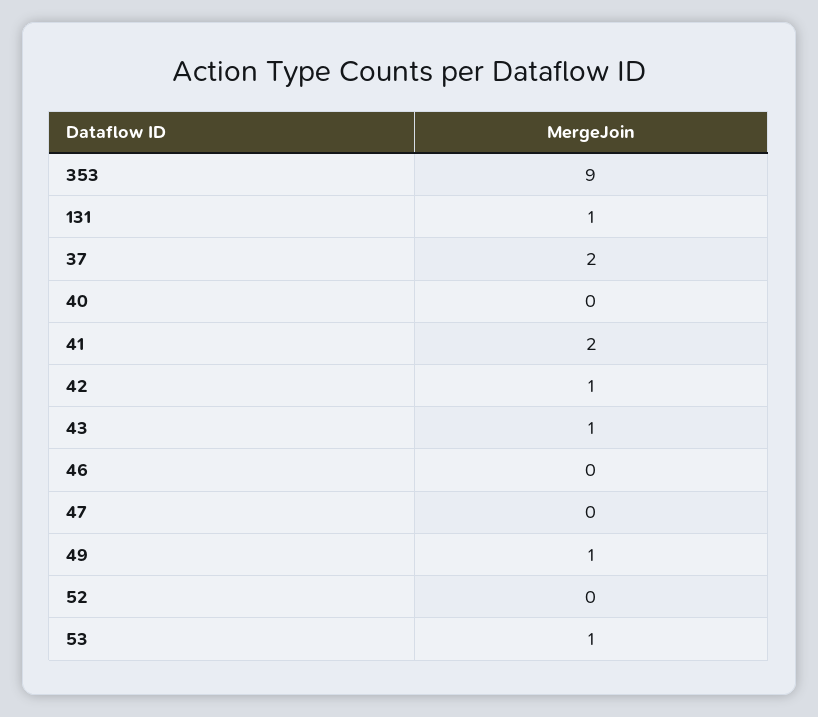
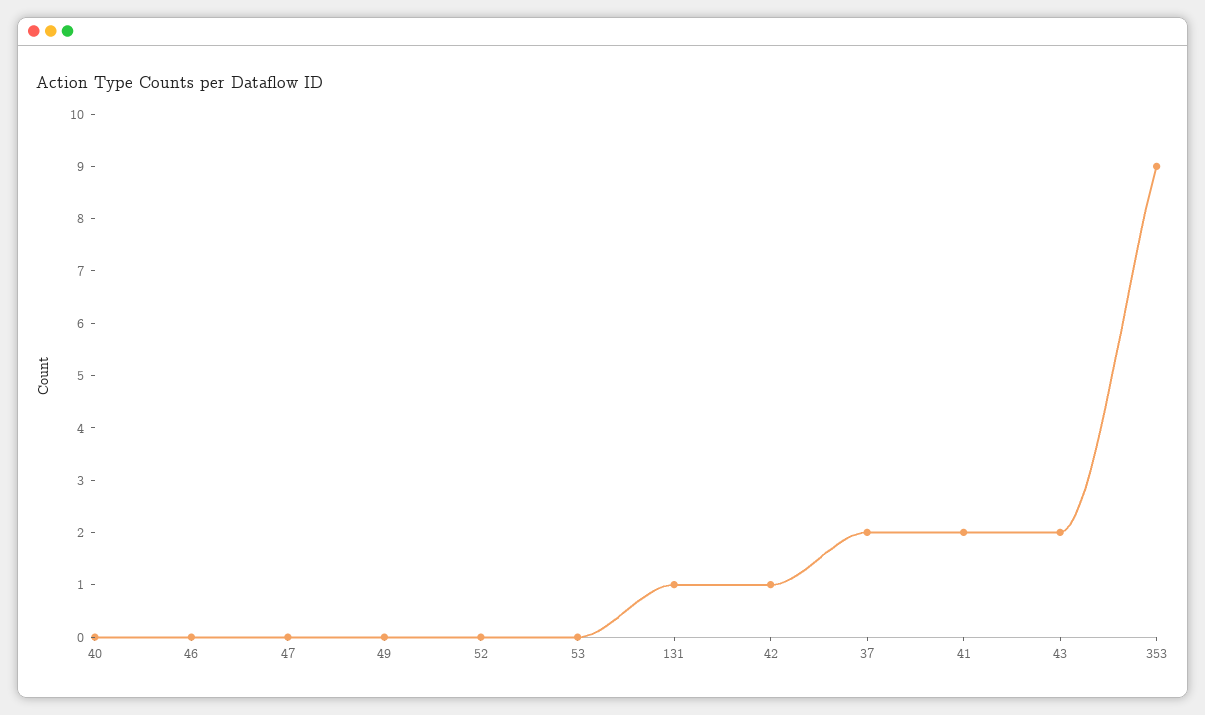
  {
    "353": 9,
    "131": 1,
    "37": 2,
    "40": 0,
    "41": 2,
    "42": 1,
-   "43": 1,
+   "43": 2,
    "46": 0,
    "47": 0,
-   "49": 1,
+   "49": 0,
    "52": 0,
-   "53": 1
+   "53": 0
  }

